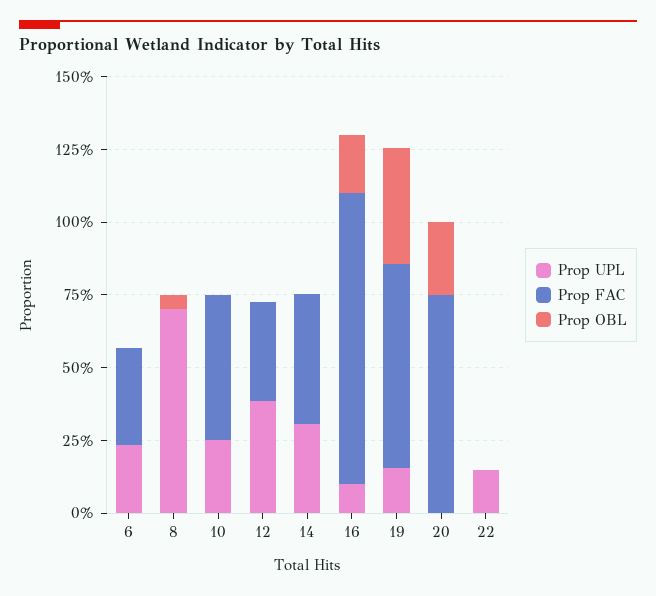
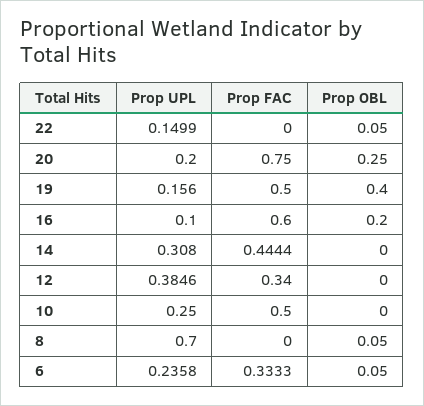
  {
    "Prop UPL": {
      "6": 0.2358,
      "8": 0.7,
      "10": 0.25,
      "12": 0.3846,
      "14": 0.308,
      "16": 0.1,
      "19": 0.156,
-     "20": 0,
+     "20": 0.2,
      "22": 0.1499
    },
    "Prop FAC": {
      "6": 0.3333,
      "8": 0,
      "10": 0.5,
      "12": 0.34,
      "14": 0.4444,
-     "16": 1,
+     "16": 0.6,
-     "19": 0.7,
+     "19": 0.5,
      "20": 0.75,
      "22": 0
    },
    "Prop OBL": {
-     "6": 0,
+     "6": 0.05,
      "8": 0.05,
      "10": 0,
      "12": 0,
      "14": 0,
      "16": 0.2,
      "19": 0.4,
      "20": 0.25,
-     "22": 0
+     "22": 0.05
    }
  }

